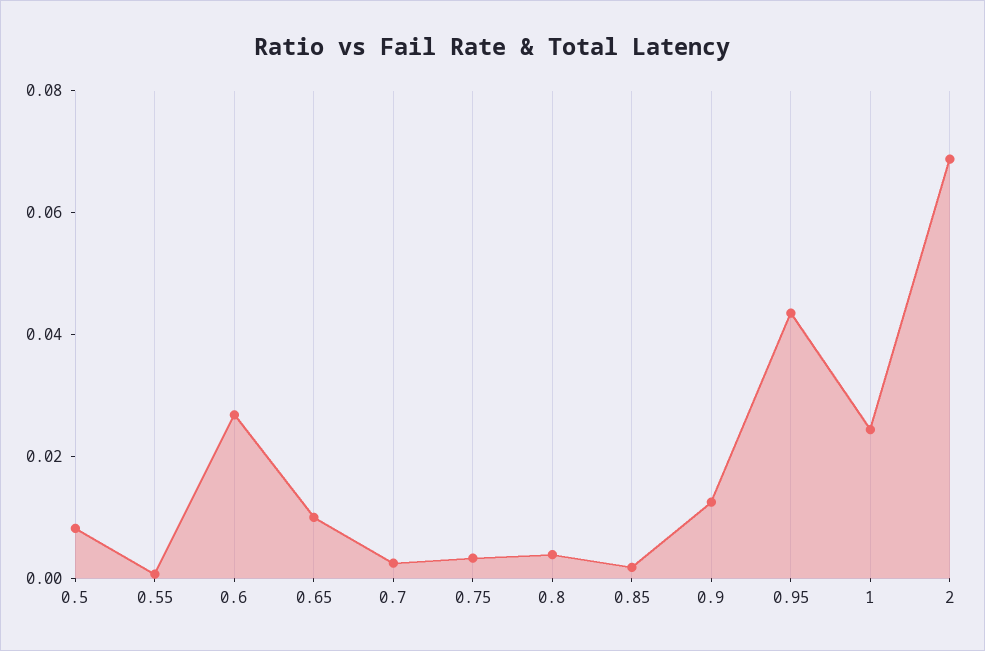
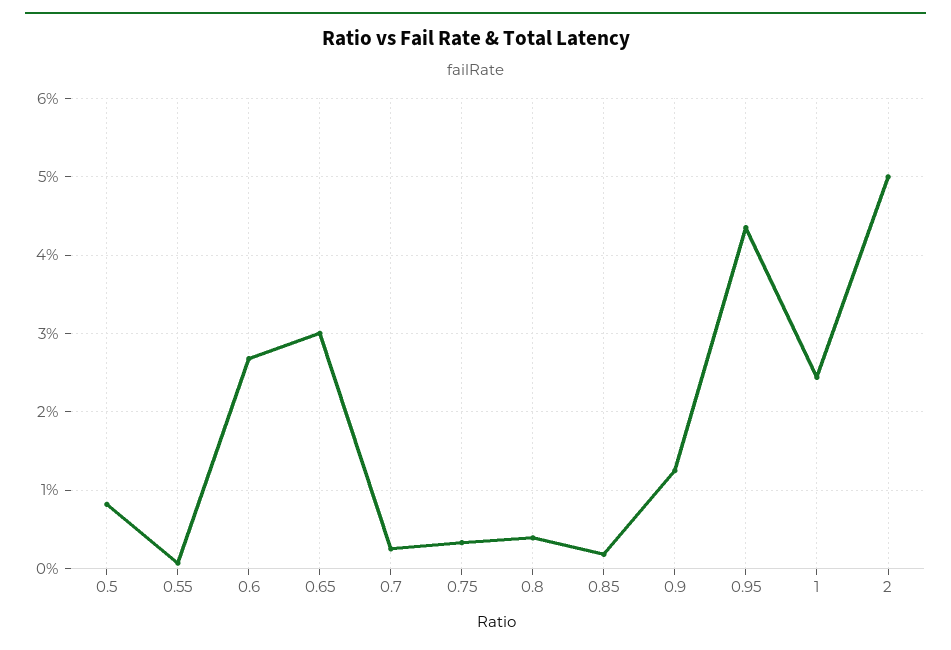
  {
    "0.5": 0.008,
    "0.55": 0.001,
    "0.6": 0.027,
-   "0.65": 0.01,
+   "0.65": 0.03,
    "0.7": 0.003,
    "0.75": 0.003,
    "0.8": 0.004,
    "0.85": 0.002,
    "0.9": 0.013,
    "0.95": 0.044,
    "1": 0.024,
-   "2": 0.07
+   "2": 0.05
  }

